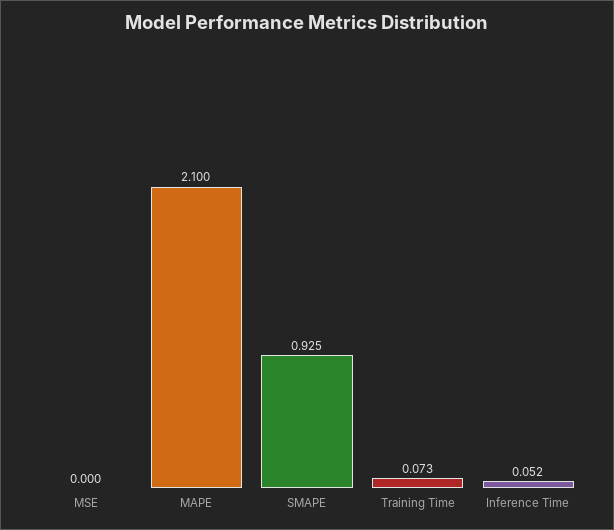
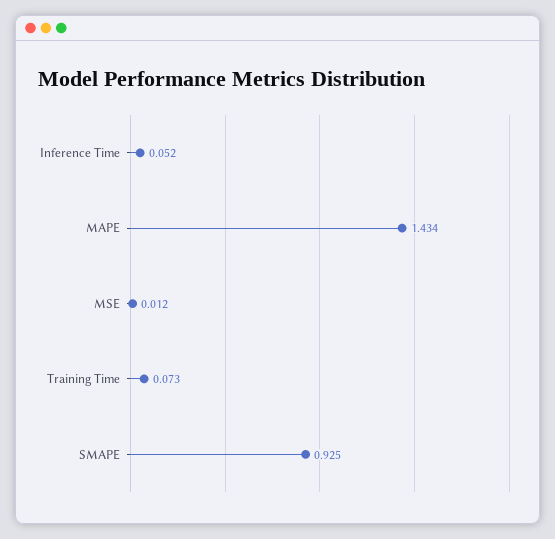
  {
-   "MSE": 0,
+   "MSE": 0.012,
-   "MAPE": 2.1,
+   "MAPE": 1.434,
    "SMAPE": 0.925,
    "Training Time": 0.073,
    "Inference Time": 0.052
  }

